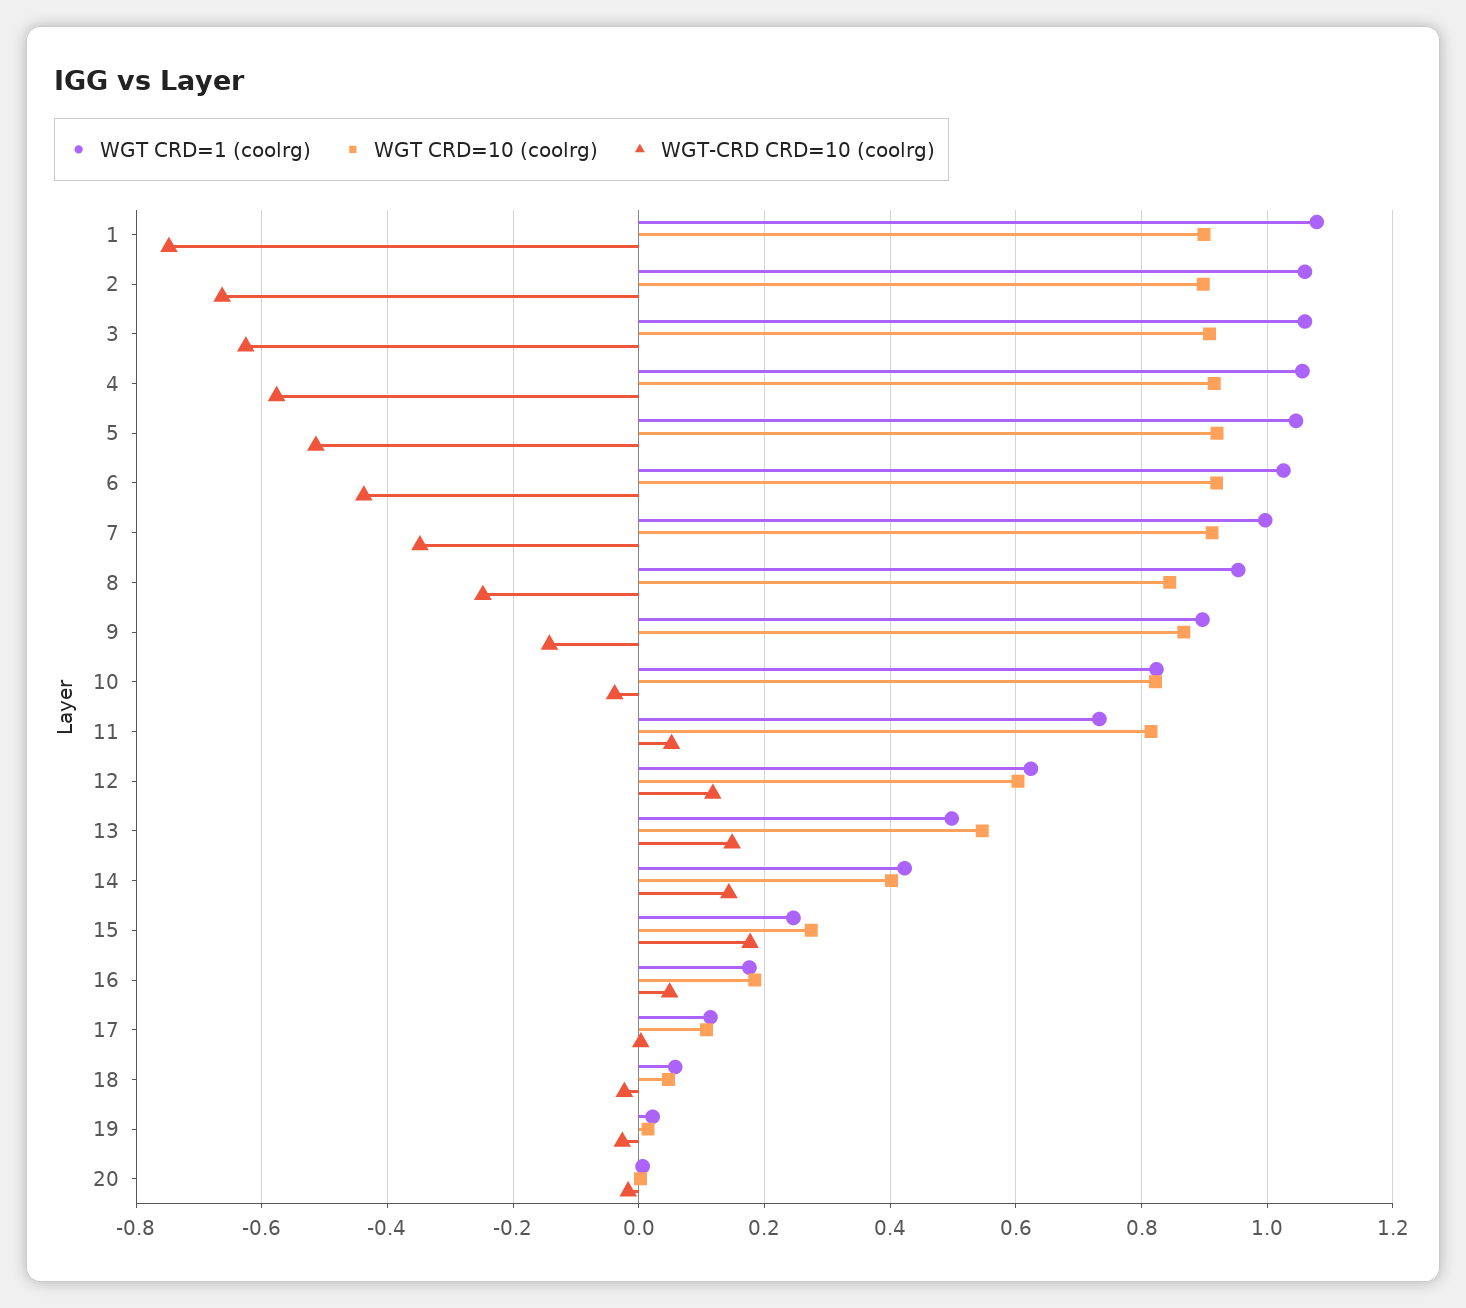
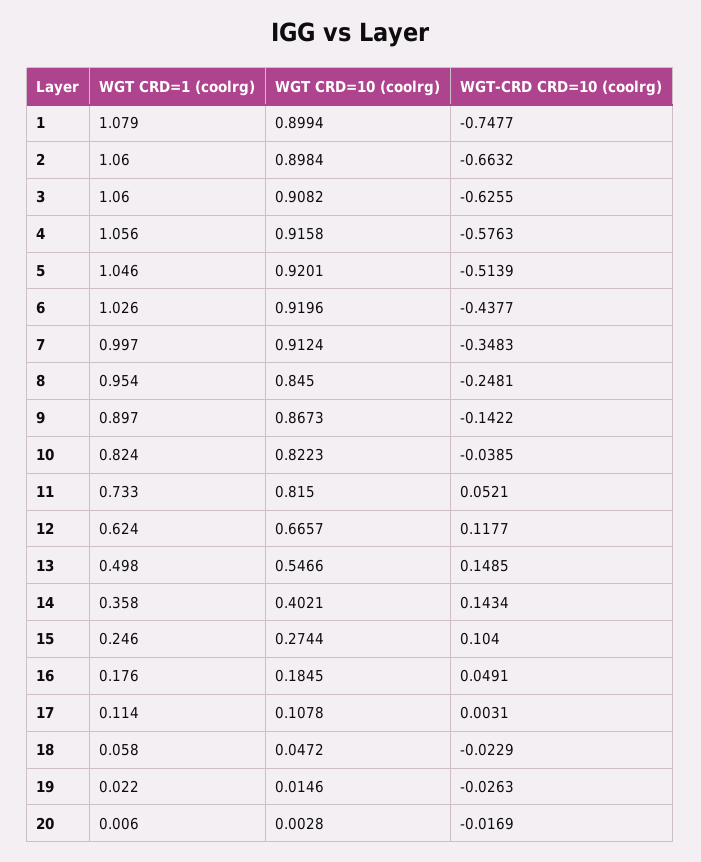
  {
    "WGT CRD=1 (coolrg)": {
      "1": 1.079,
      "2": 1.06,
      "3": 1.06,
      "4": 1.056,
      "5": 1.046,
      "6": 1.026,
      "7": 0.997,
      "8": 0.954,
      "9": 0.897,
      "10": 0.824,
      "11": 0.733,
      "12": 0.624,
      "13": 0.498,
-     "14": 0.42,
+     "14": 0.358,
      "15": 0.246,
      "16": 0.176,
      "17": 0.114,
      "18": 0.058,
      "19": 0.022,
      "20": 0.006
    },
    "WGT CRD=10 (coolrg)": {
      "1": 0.8994,
      "2": 0.8984,
      "3": 0.9082,
      "4": 0.9158,
      "5": 0.9201,
      "6": 0.9196,
      "7": 0.9124,
      "8": 0.845,
      "9": 0.8673,
      "10": 0.8223,
      "11": 0.815,
-     "12": 0.6,
+     "12": 0.6657,
      "13": 0.5466,
      "14": 0.4021,
      "15": 0.2744,
      "16": 0.1845,
      "17": 0.1078,
      "18": 0.0472,
      "19": 0.0146,
      "20": 0.0028
    },
    "WGT-CRD CRD=10 (coolrg)": {
      "1": -0.7477,
      "2": -0.6632,
      "3": -0.6255,
      "4": -0.5763,
      "5": -0.5139,
      "6": -0.4377,
      "7": -0.3483,
      "8": -0.2481,
      "9": -0.1422,
      "10": -0.0385,
      "11": 0.0521,
      "12": 0.1177,
      "13": 0.1485,
      "14": 0.1434,
-     "15": 0.18,
+     "15": 0.104,
      "16": 0.0491,
      "17": 0.0031,
      "18": -0.0229,
      "19": -0.0263,
      "20": -0.0169
    }
  }

